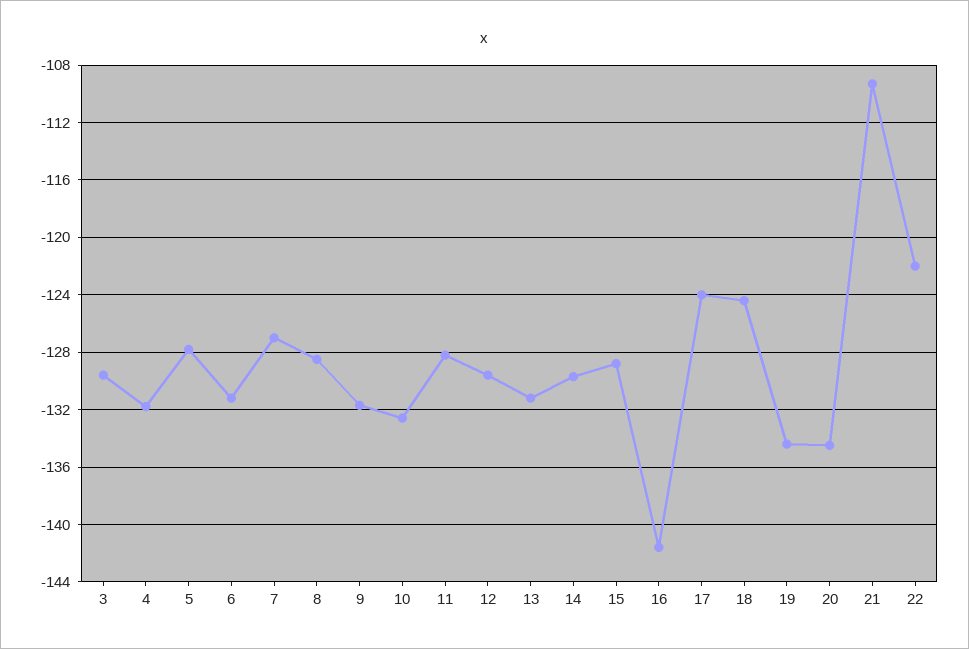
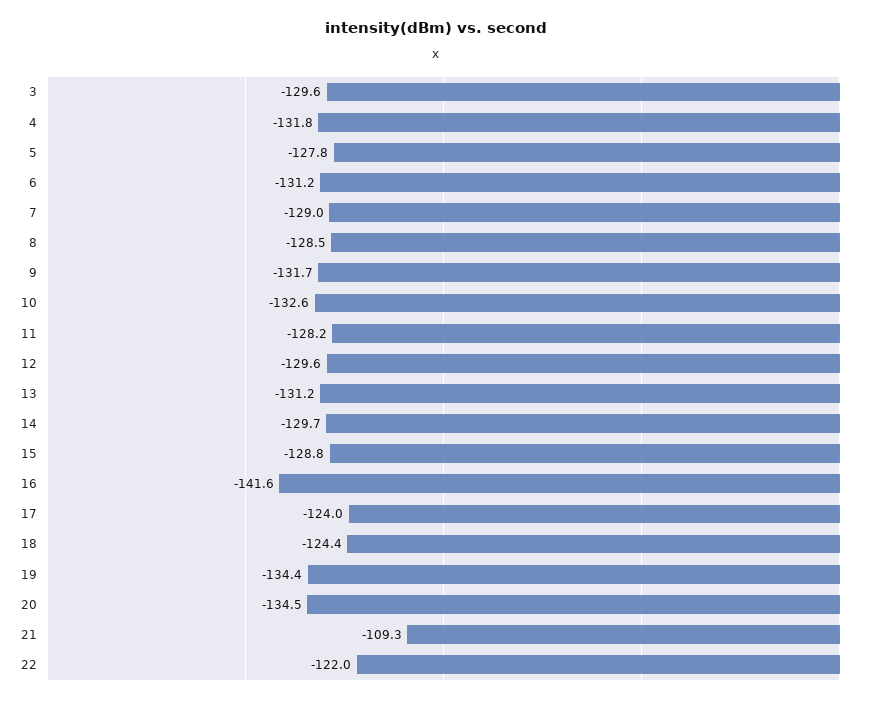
  {
    "3": -129.6,
    "4": -131.8,
    "5": -127.8,
    "6": -131.2,
-   "7": -127,
+   "7": -129,
    "8": -128.5,
    "9": -131.7,
    "10": -132.6,
    "11": -128.2,
    "12": -129.6,
    "13": -131.2,
    "14": -129.7,
    "15": -128.8,
    "16": -141.6,
    "17": -124,
    "18": -124.4,
    "19": -134.4,
    "20": -134.5,
    "21": -109.3,
    "22": -122
  }

